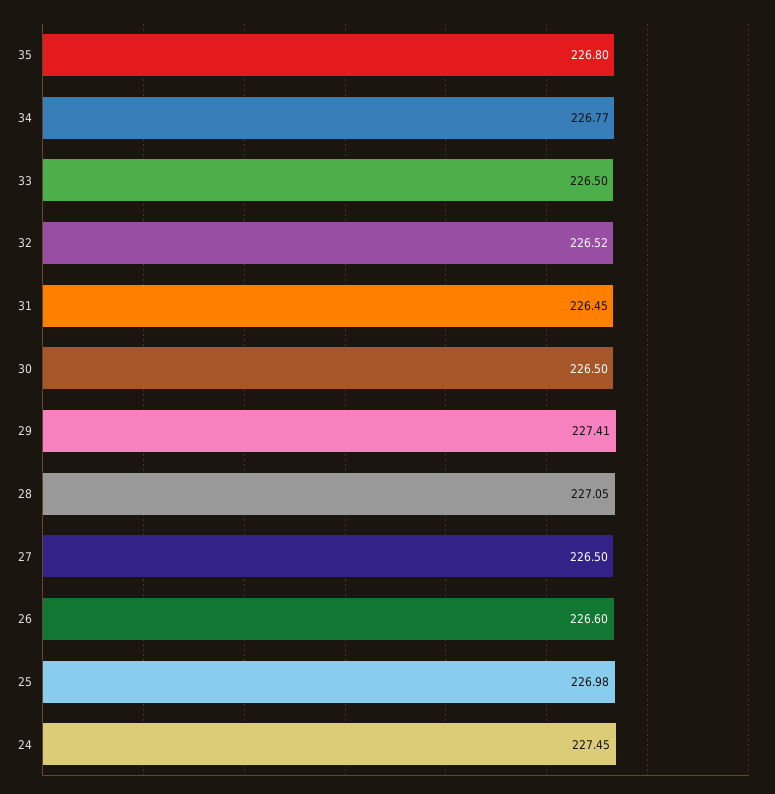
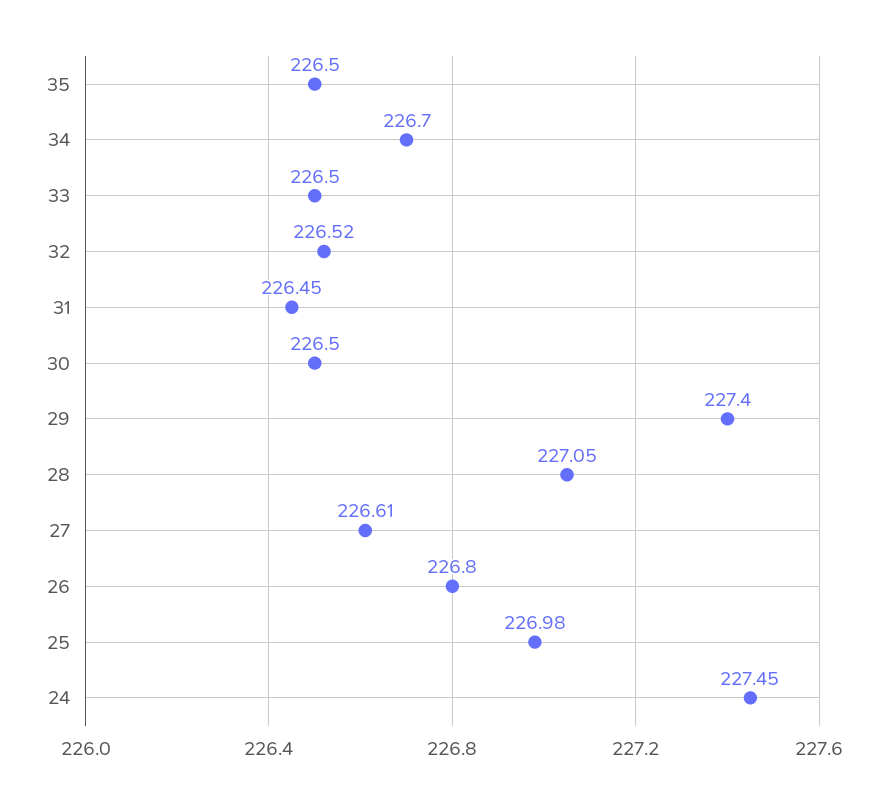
  {
-   "35": 226.8,
+   "35": 226.5,
-   "34": 226.77,
+   "34": 226.7,
    "33": 226.5,
    "32": 226.52,
    "31": 226.45,
    "30": 226.5,
-   "29": 227.41,
+   "29": 227.4,
    "28": 227.05,
-   "27": 226.5,
+   "27": 226.61,
-   "26": 226.6,
+   "26": 226.8,
    "25": 226.98,
    "24": 227.45
  }

